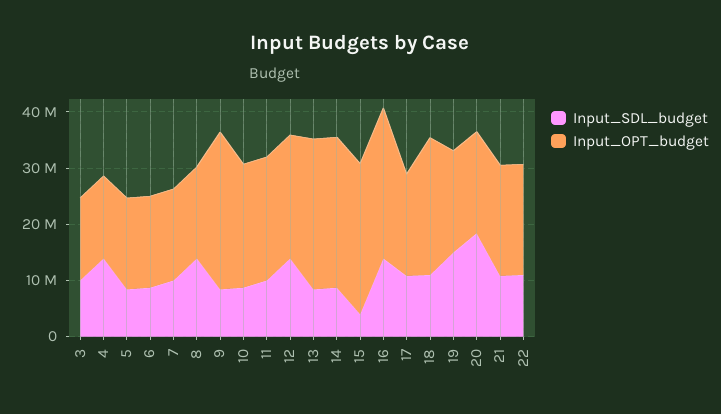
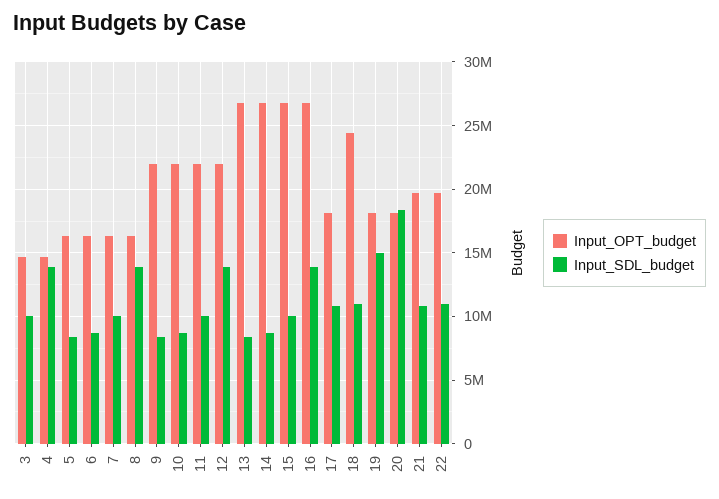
  {
    "Input_SDL_budget": {
      "3": 10000000,
      "4": 14000000,
      "5": 8500000,
      "6": 8500000,
      "7": 10000000,
      "8": 14000000,
      "9": 8500000,
      "10": 8500000,
      "11": 10000000,
      "12": 14000000,
      "13": 8500000,
      "14": 8500000,
-     "15": 4000000,
+     "15": 10000000,
      "16": 14000000,
      "17": 11000000,
      "18": 11000000,
      "19": 15000000,
      "20": 18500000,
      "21": 11000000,
      "22": 11000000
    },
    "Input_OPT_budget": {
      "3": 14500000,
      "4": 14500000,
      "5": 16500000,
      "6": 16500000,
      "7": 16500000,
      "8": 16500000,
-     "9": 28000000,
+     "9": 22000000,
      "10": 22000000,
      "11": 22000000,
      "12": 22000000,
      "13": 27000000,
      "14": 27000000,
      "15": 27000000,
      "16": 27000000,
      "17": 18000000,
      "18": 24500000,
      "19": 18000000,
      "20": 18000000,
      "21": 19500000,
      "22": 19500000
    }
  }

